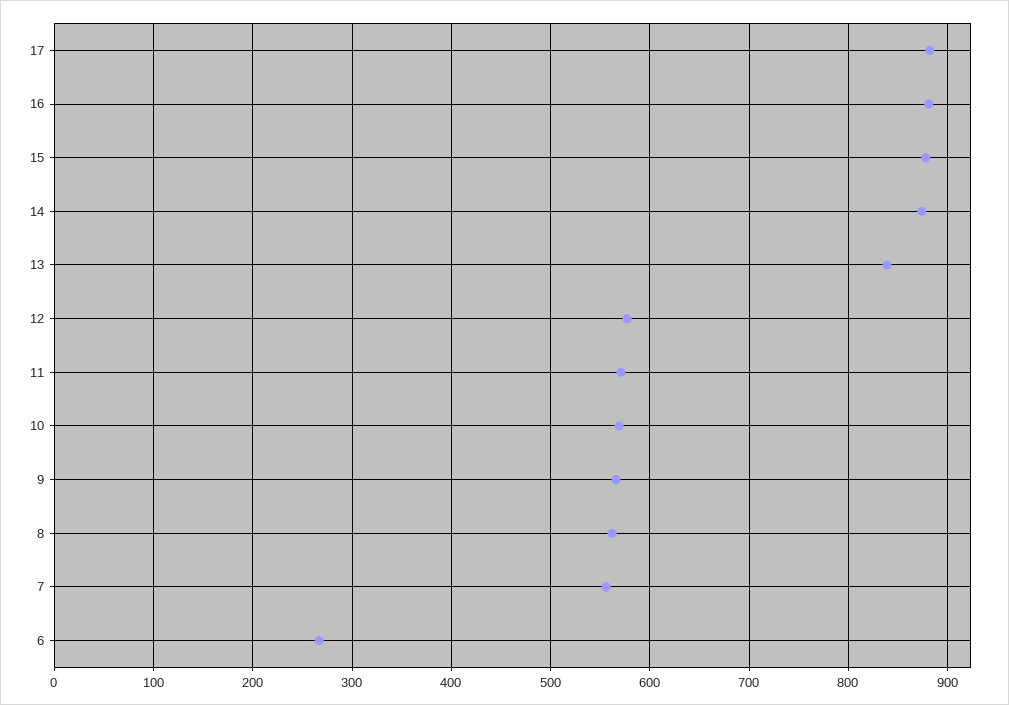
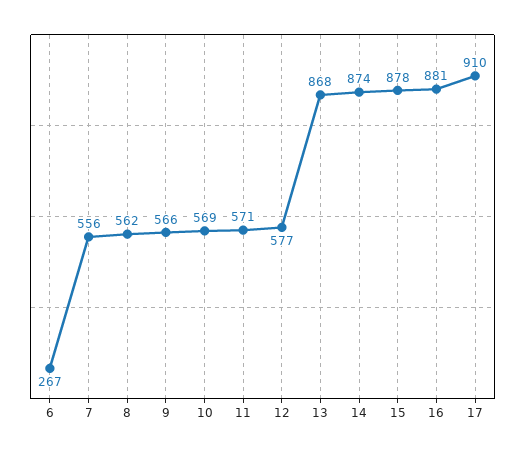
  {
-   "17": 880,
+   "17": 910,
    "16": 881,
    "15": 878,
    "14": 874,
-   "13": 840,
+   "13": 868,
    "12": 577,
    "11": 571,
    "10": 569,
    "9": 566,
    "8": 562,
    "7": 556,
    "6": 267
  }

